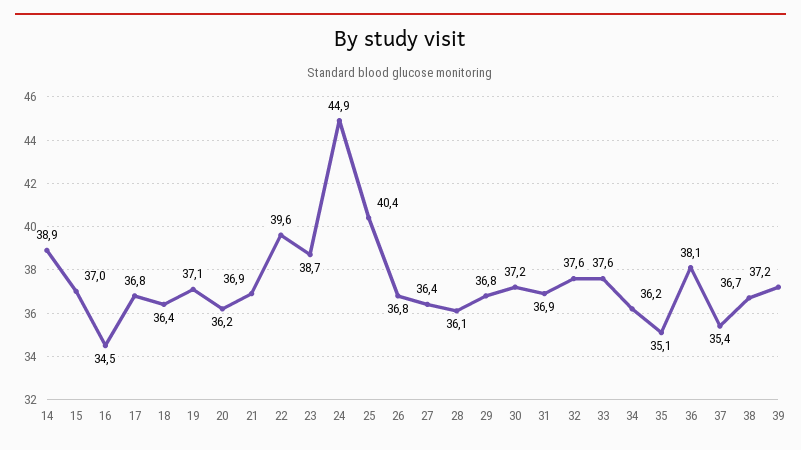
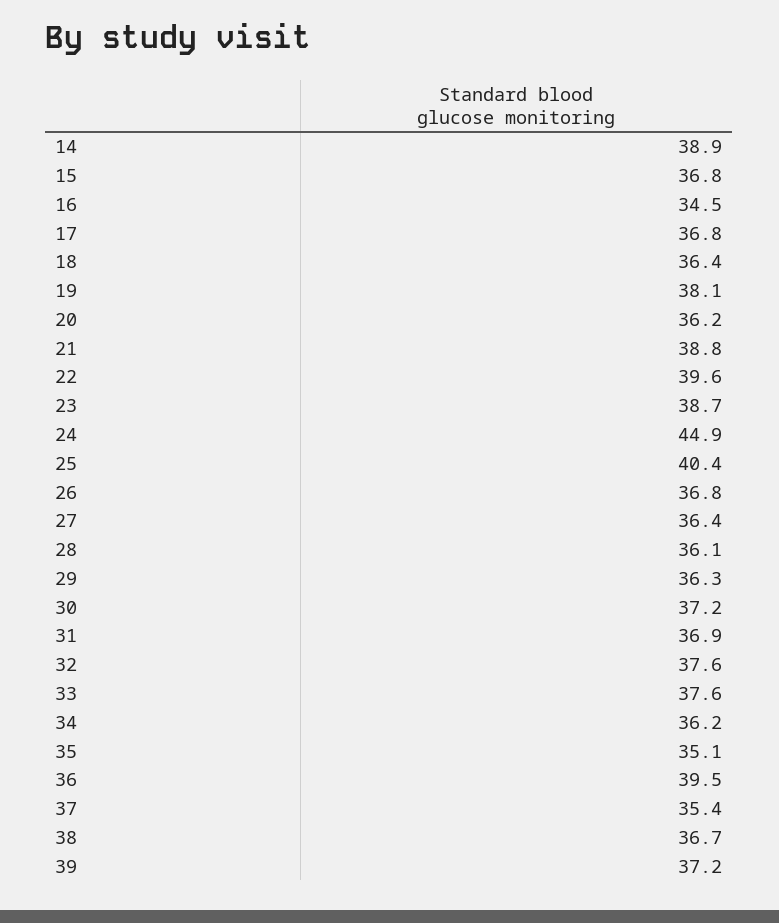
  {
    "14": 38.9,
-   "15": 37,
+   "15": 36.8,
    "16": 34.5,
    "17": 36.8,
    "18": 36.4,
-   "19": 37.1,
+   "19": 38.1,
    "20": 36.2,
-   "21": 36.9,
+   "21": 38.8,
    "22": 39.6,
    "23": 38.7,
    "24": 44.9,
    "25": 40.4,
    "26": 36.8,
    "27": 36.4,
    "28": 36.1,
-   "29": 36.8,
+   "29": 36.3,
    "30": 37.2,
    "31": 36.9,
    "32": 37.6,
    "33": 37.6,
    "34": 36.2,
    "35": 35.1,
-   "36": 38.1,
+   "36": 39.5,
    "37": 35.4,
    "38": 36.7,
    "39": 37.2
  }

